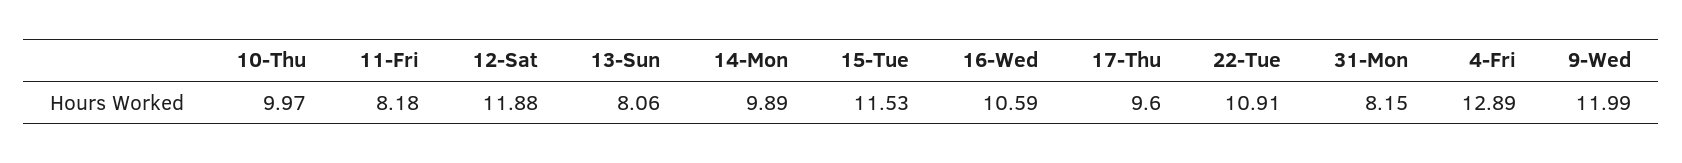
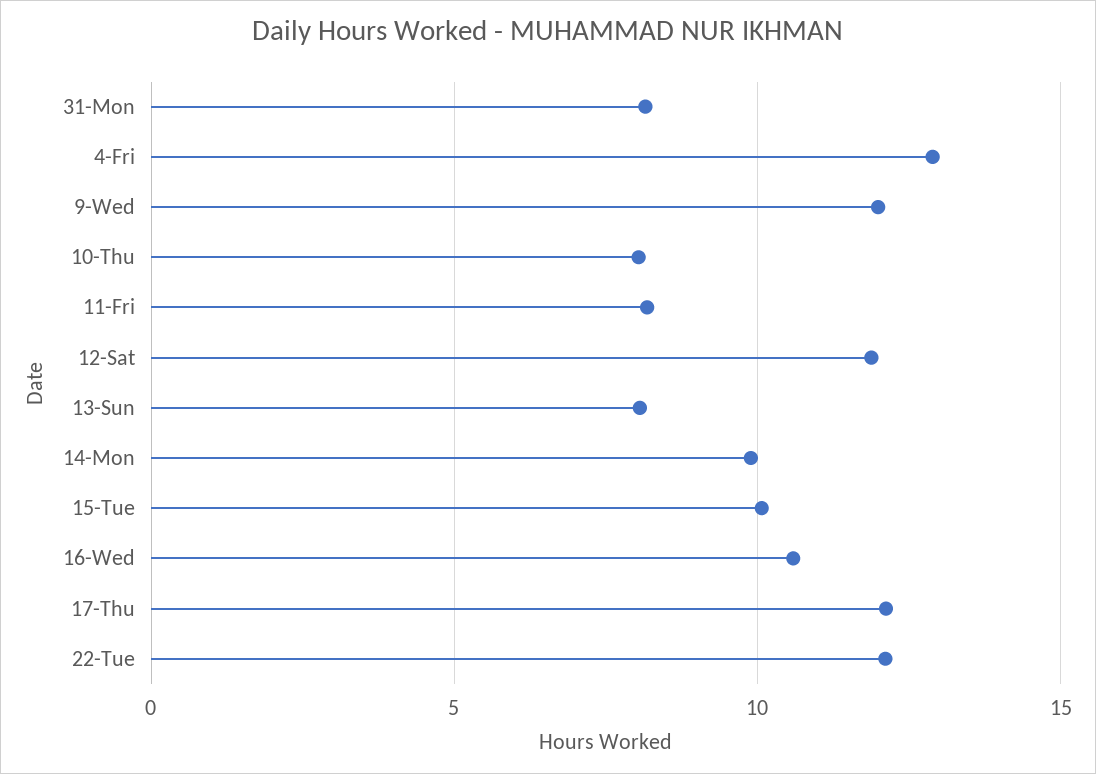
  {
-   "10-Thu": 9.97,
+   "10-Thu": 8,
    "11-Fri": 8.18,
    "12-Sat": 11.88,
    "13-Sun": 8.06,
    "14-Mon": 9.89,
-   "15-Tue": 11.53,
+   "15-Tue": 10,
    "16-Wed": 10.59,
-   "17-Thu": 9.6,
+   "17-Thu": 12,
-   "22-Tue": 10.91,
+   "22-Tue": 12,
    "31-Mon": 8.15,
    "4-Fri": 12.89,
    "9-Wed": 11.99
  }

